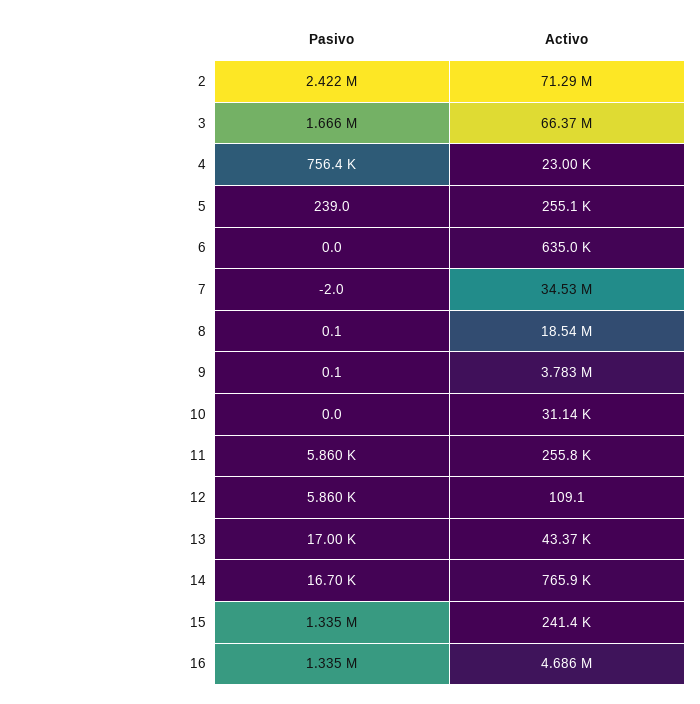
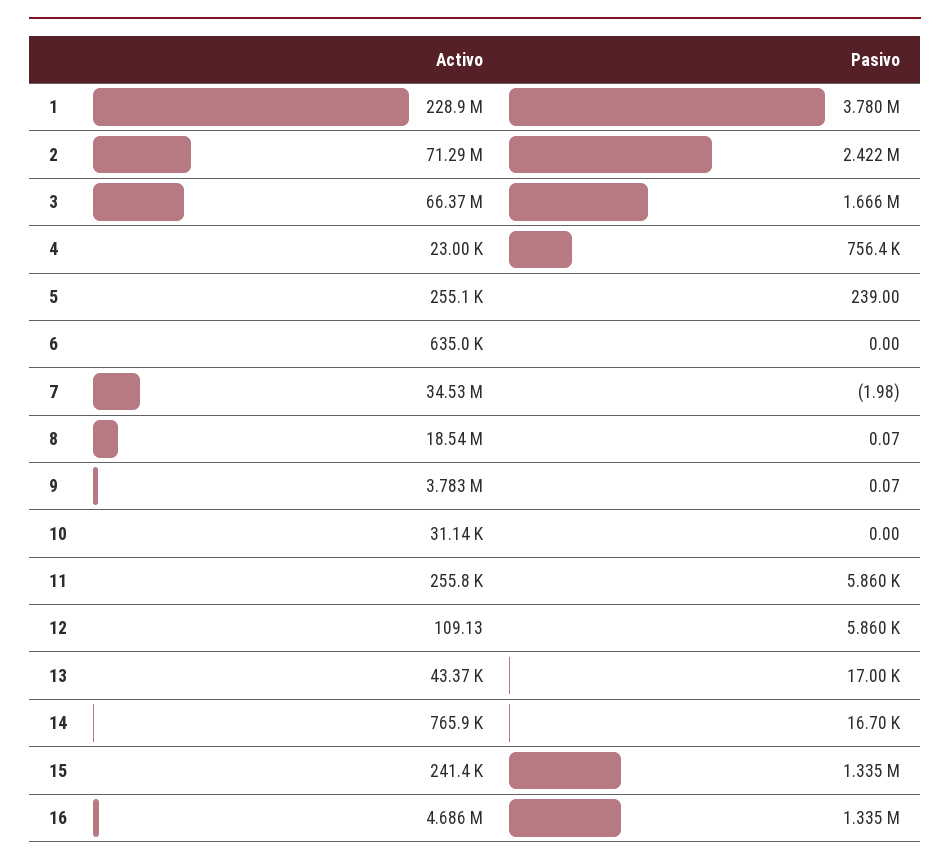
  {
    "Pasivo": {
      "2": 2422000,
      "3": 1666000,
      "4": 756400,
      "5": 239,
      "6": 0,
      "7": -1.98,
      "8": 0.07,
      "9": 0.07,
      "10": 0,
      "11": 5860,
      "12": 5860,
      "13": 17000,
      "14": 16700,
      "15": 1335000,
-     "16": 1335000
+     "16": 1335000,
+     "1": 3780000
    },
    "Activo": {
      "2": 71290000,
      "3": 66370000,
      "4": 23000,
      "5": 255100,
      "6": 635000,
      "7": 34530000,
      "8": 18540000,
      "9": 3783000,
      "10": 31140,
      "11": 255800,
      "12": 109.13,
      "13": 43370,
      "14": 765900,
      "15": 241400,
-     "16": 4686000
+     "16": 4686000,
+     "1": 228900000
    }
  }

